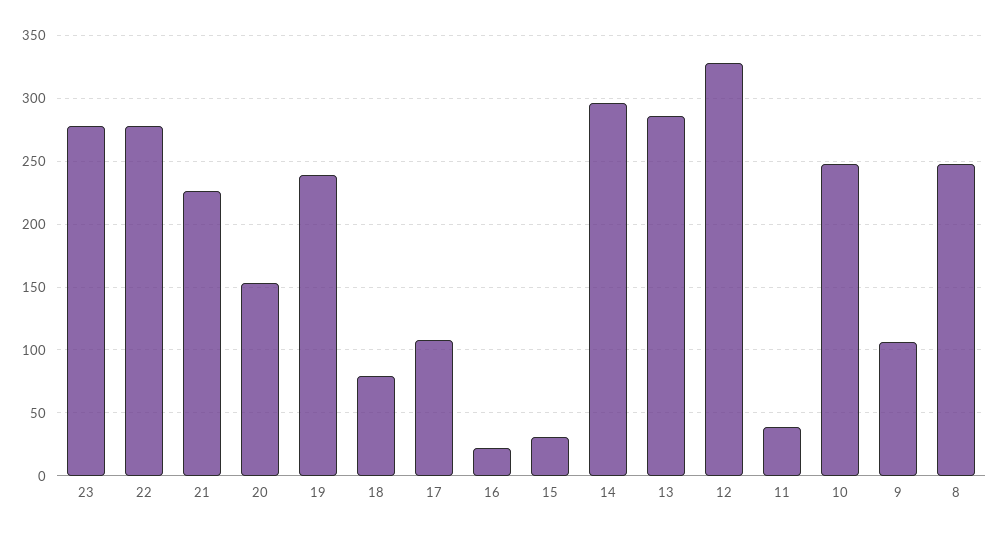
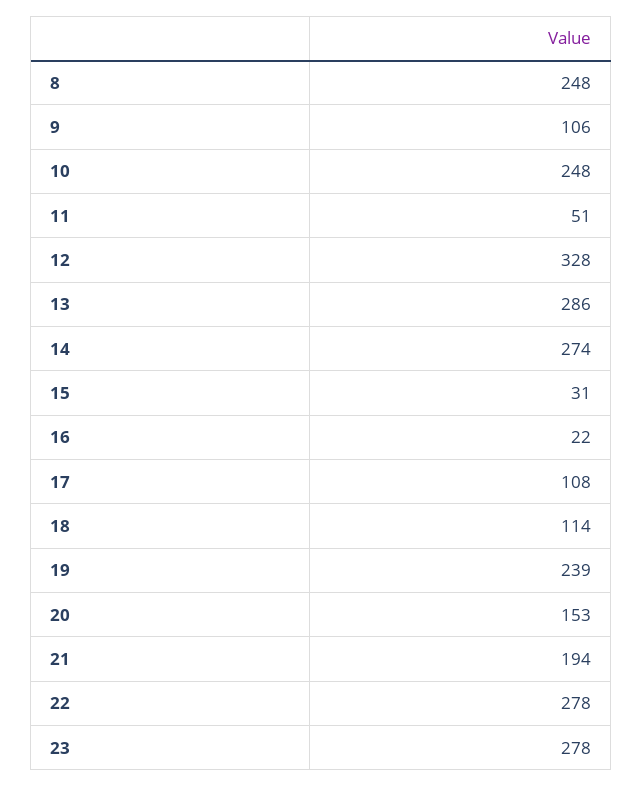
  {
    "23": 278,
    "22": 278,
-   "21": 225,
+   "21": 194,
    "20": 153,
    "19": 239,
-   "18": 80,
+   "18": 114,
    "17": 108,
    "16": 22,
    "15": 31,
-   "14": 295,
+   "14": 274,
    "13": 286,
    "12": 328,
-   "11": 40,
+   "11": 51,
    "10": 248,
    "9": 106,
    "8": 248
  }

